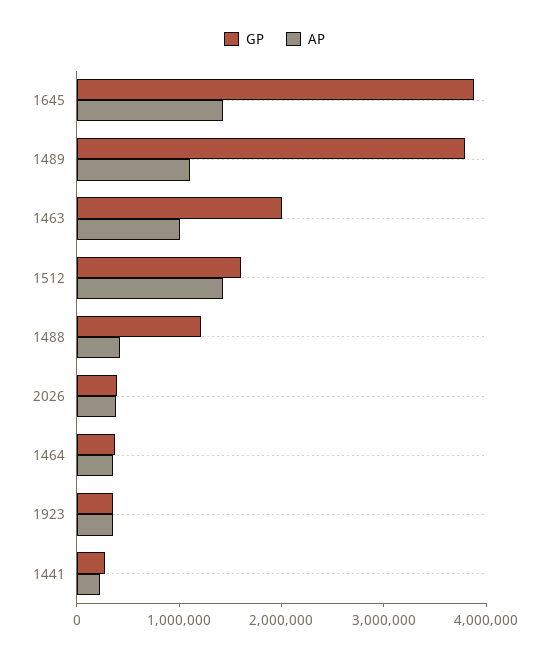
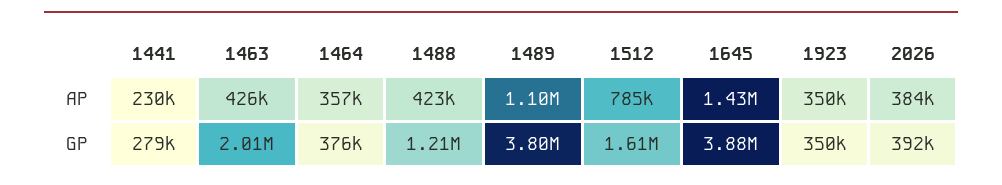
  {
    "GP": {
      "1645": 3880000,
      "1489": 3800000,
      "1463": 2010000,
      "1512": 1610000,
      "1488": 1210000,
      "2026": 392000,
      "1464": 376000,
      "1923": 350000,
      "1441": 279000
    },
    "AP": {
      "1645": 1430000,
      "1489": 1100000,
-     "1463": 1000000,
+     "1463": 426000,
-     "1512": 1400000,
+     "1512": 785000,
      "1488": 423000,
      "2026": 384000,
      "1464": 357000,
      "1923": 350000,
      "1441": 230000
    }
  }

